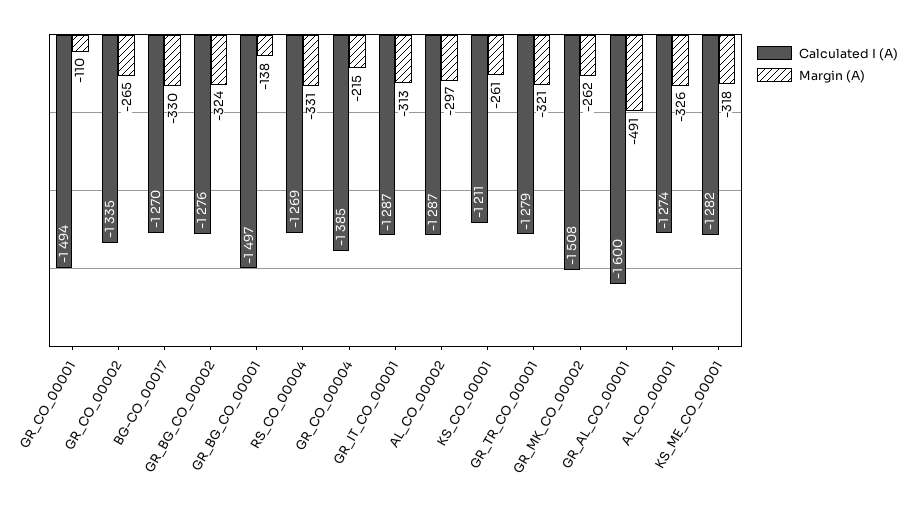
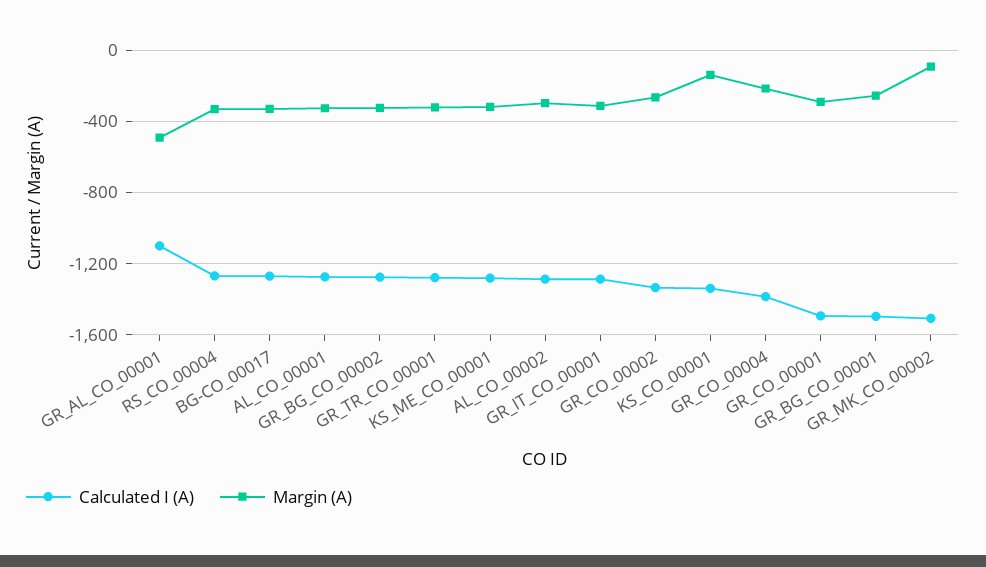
  {
    "Calculated I (A)": {
      "GR_CO_00001": -1494,
      "GR_CO_00002": -1335,
      "BG-CO_00017": -1270,
      "GR_BG_CO_00002": -1276,
      "GR_BG_CO_00001": -1497,
      "RS_CO_00004": -1269,
      "GR_CO_00004": -1385,
      "GR_IT_CO_00001": -1287,
      "AL_CO_00002": -1287,
-     "KS_CO_00001": -1211,
+     "KS_CO_00001": -1350,
      "GR_TR_CO_00001": -1279,
      "GR_MK_CO_00002": -1508,
-     "GR_AL_CO_00001": -1600,
+     "GR_AL_CO_00001": -1100,
      "AL_CO_00001": -1274,
      "KS_ME_CO_00001": -1282
    },
    "Margin (A)": {
-     "GR_CO_00001": -110,
+     "GR_CO_00001": -300,
      "GR_CO_00002": -265,
      "BG-CO_00017": -330,
      "GR_BG_CO_00002": -324,
-     "GR_BG_CO_00001": -138,
+     "GR_BG_CO_00001": -250,
      "RS_CO_00004": -331,
      "GR_CO_00004": -215,
      "GR_IT_CO_00001": -313,
      "AL_CO_00002": -297,
-     "KS_CO_00001": -261,
+     "KS_CO_00001": -150,
      "GR_TR_CO_00001": -321,
-     "GR_MK_CO_00002": -262,
+     "GR_MK_CO_00002": -100,
      "GR_AL_CO_00001": -491,
      "AL_CO_00001": -326,
      "KS_ME_CO_00001": -318
    }
  }

